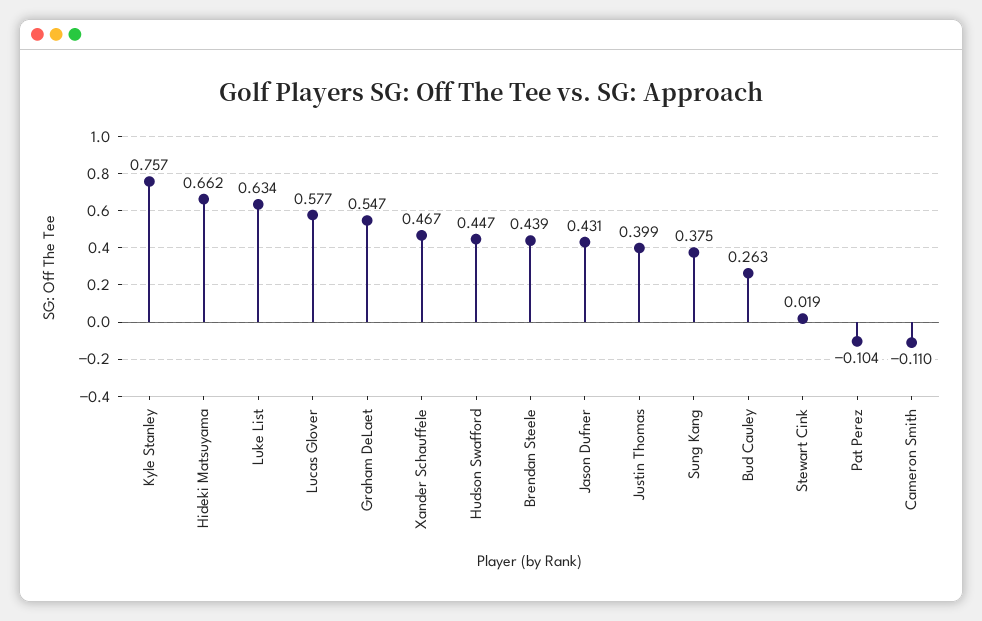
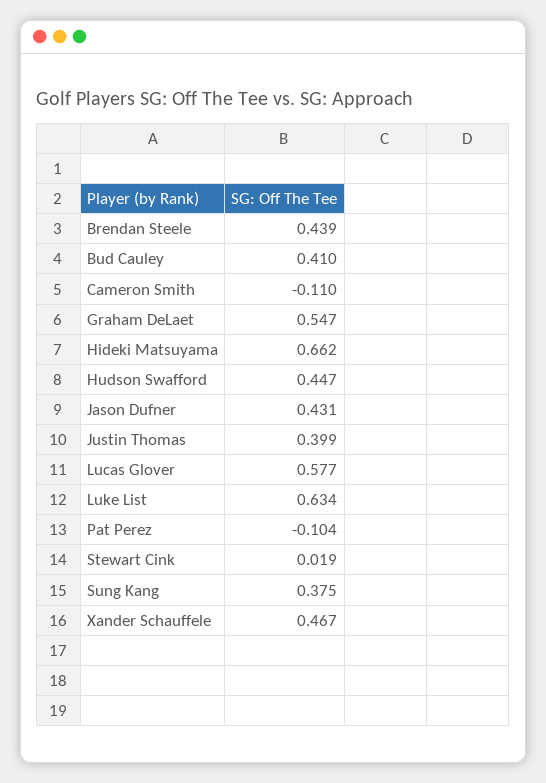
  {
-   "Kyle Stanley": 0.757,
    "Hideki Matsuyama": 0.662,
    "Luke List": 0.634,
    "Lucas Glover": 0.577,
    "Graham DeLaet": 0.547,
    "Xander Schauffele": 0.467,
    "Hudson Swafford": 0.447,
    "Brendan Steele": 0.439,
    "Jason Dufner": 0.431,
    "Justin Thomas": 0.399,
    "Sung Kang": 0.375,
-   "Bud Cauley": 0.263,
+   "Bud Cauley": 0.41,
    "Stewart Cink": 0.019,
    "Pat Perez": -0.104,
    "Cameron Smith": -0.11
  }

